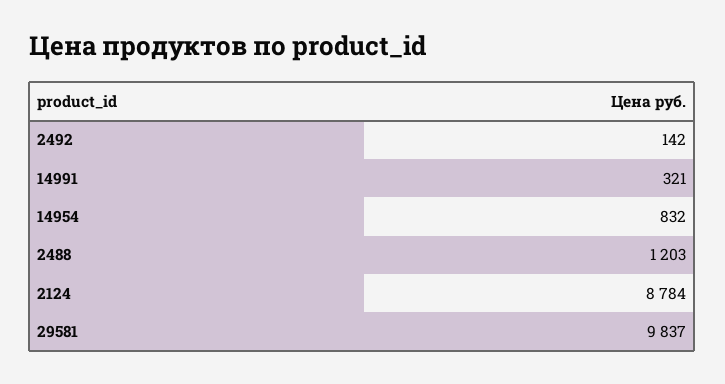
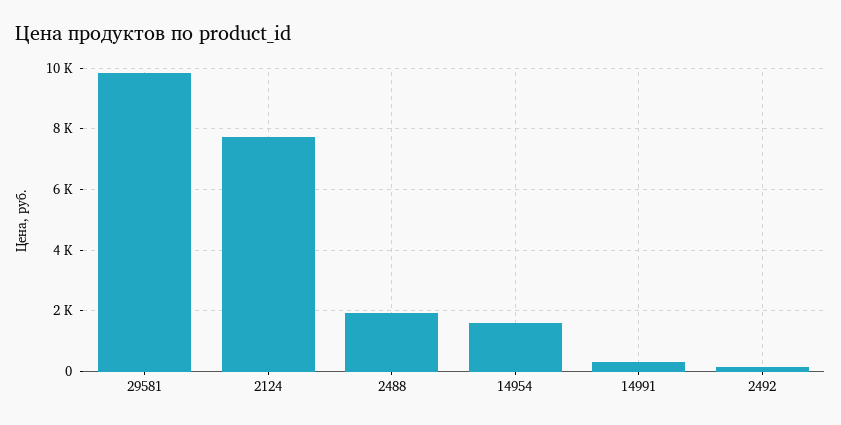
  {
    "2492": 142,
    "14991": 321,
-   "14954": 832,
+   "14954": 1600,
-   "2488": 1203,
+   "2488": 2000,
-   "2124": 8784,
+   "2124": 7800,
    "29581": 9837
  }

